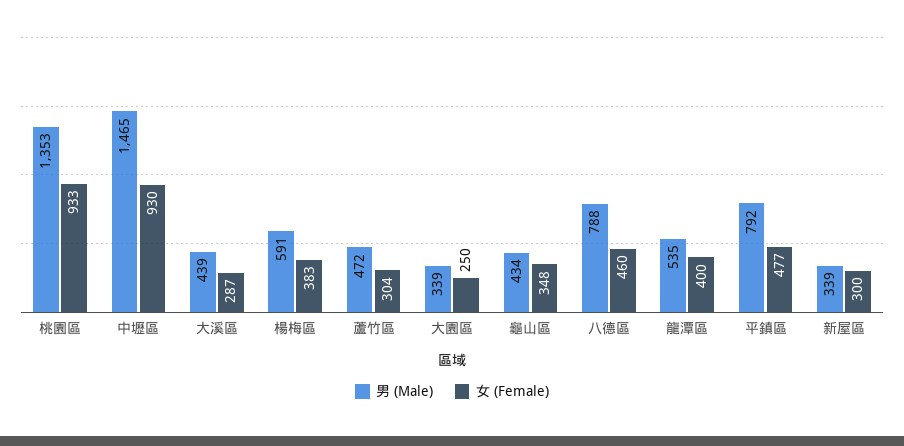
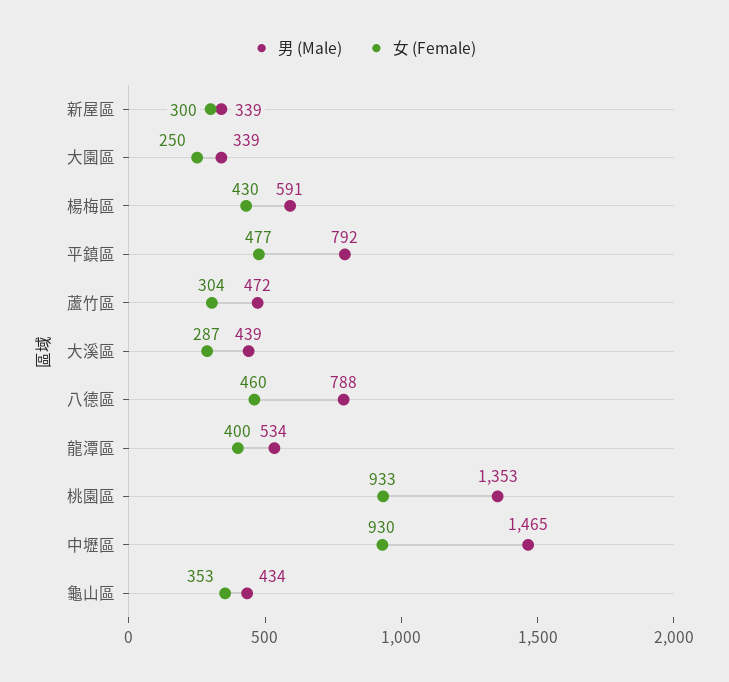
  {
    "男 (Male)": {
      "桃園區": 1353,
      "中壢區": 1465,
      "大溪區": 439,
      "楊梅區": 591,
      "蘆竹區": 472,
      "大園區": 339,
      "龜山區": 434,
      "八德區": 788,
-     "龍潭區": 535,
+     "龍潭區": 534,
      "平鎮區": 792,
      "新屋區": 339
    },
    "女 (Female)": {
      "桃園區": 933,
      "中壢區": 930,
      "大溪區": 287,
-     "楊梅區": 383,
+     "楊梅區": 430,
      "蘆竹區": 304,
      "大園區": 250,
-     "龜山區": 348,
+     "龜山區": 353,
      "八德區": 460,
      "龍潭區": 400,
      "平鎮區": 477,
      "新屋區": 300
    }
  }

